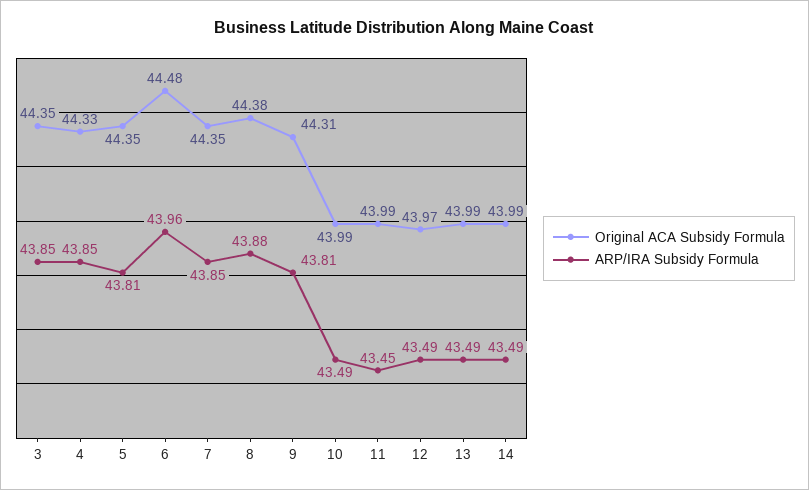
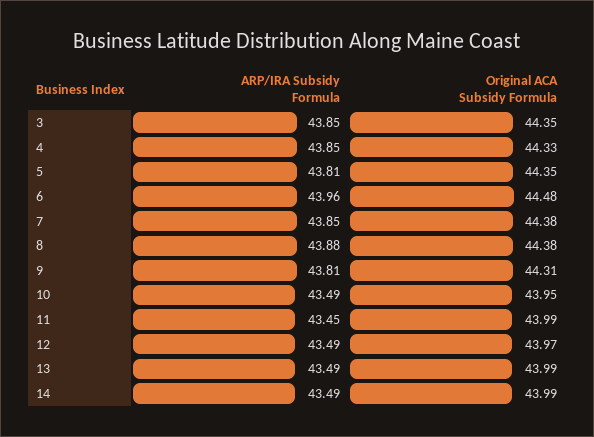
  {
    "Original ACA Subsidy Formula": {
      "3": 44.35,
      "4": 44.33,
      "5": 44.35,
      "6": 44.48,
-     "7": 44.35,
+     "7": 44.38,
      "8": 44.38,
      "9": 44.31,
-     "10": 43.99,
+     "10": 43.95,
      "11": 43.99,
      "12": 43.97,
      "13": 43.99,
      "14": 43.99
    },
    "ARP/IRA Subsidy Formula": {
      "3": 43.85,
      "4": 43.85,
      "5": 43.81,
      "6": 43.96,
      "7": 43.85,
      "8": 43.88,
      "9": 43.81,
      "10": 43.49,
      "11": 43.45,
      "12": 43.49,
      "13": 43.49,
      "14": 43.49
    }
  }

